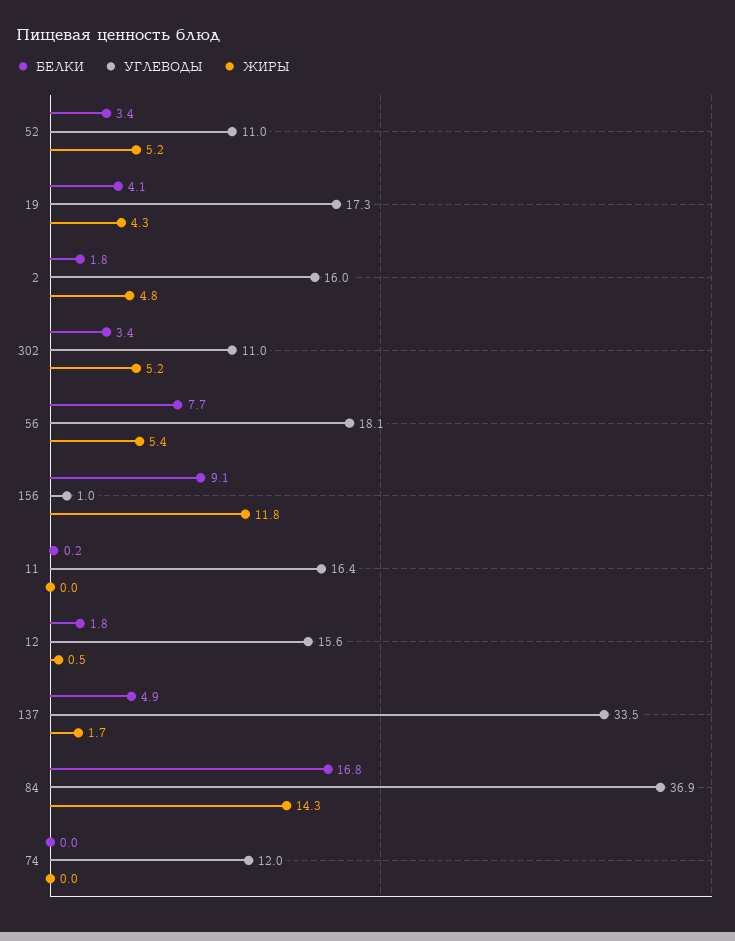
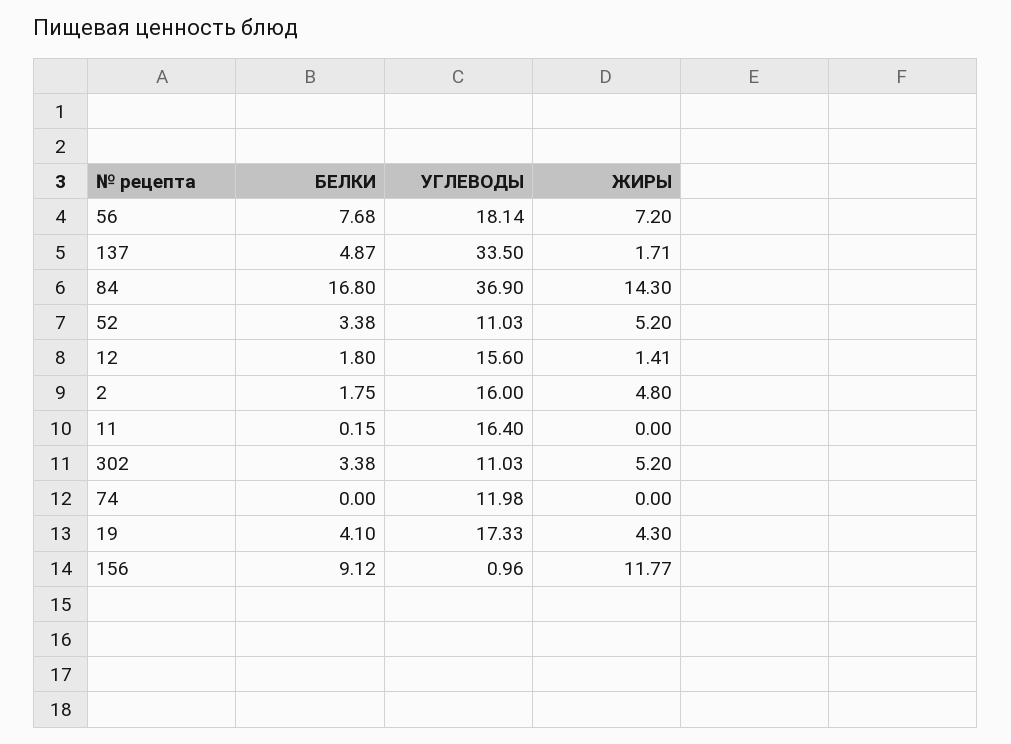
  {
    "БЕЛКИ": {
      "52": 3.38,
      "19": 4.1,
      "2": 1.75,
      "302": 3.38,
      "56": 7.68,
      "156": 9.12,
      "11": 0.15,
      "12": 1.8,
      "137": 4.87,
      "84": 16.8,
      "74": 0
    },
    "УГЛЕВОДЫ": {
      "52": 11.03,
      "19": 17.33,
      "2": 16,
      "302": 11.03,
      "56": 18.14,
      "156": 0.96,
      "11": 16.4,
      "12": 15.6,
      "137": 33.5,
      "84": 36.9,
      "74": 11.98
    },
    "ЖИРЫ": {
      "52": 5.2,
      "19": 4.3,
      "2": 4.8,
      "302": 5.2,
-     "56": 5.4,
+     "56": 7.2,
      "156": 11.77,
      "11": 0,
-     "12": 0.5,
+     "12": 1.41,
      "137": 1.71,
      "84": 14.3,
      "74": 0
    }
  }

